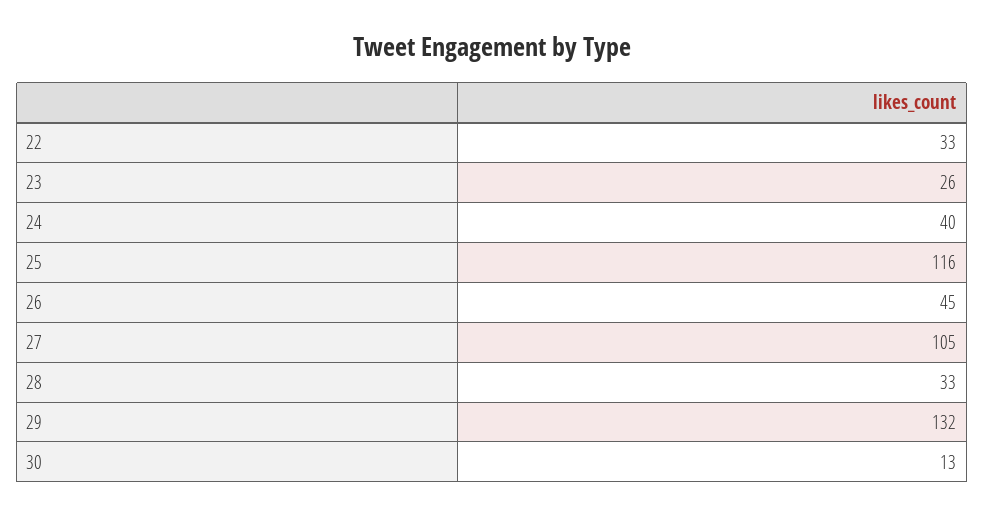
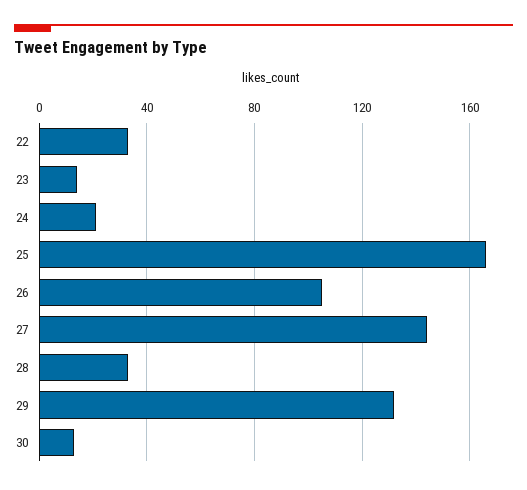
  {
    "22": 33,
-   "23": 26,
+   "23": 15,
-   "24": 40,
+   "24": 20,
-   "25": 116,
+   "25": 165,
-   "26": 45,
+   "26": 105,
-   "27": 105,
+   "27": 145,
    "28": 33,
    "29": 132,
    "30": 13
  }

